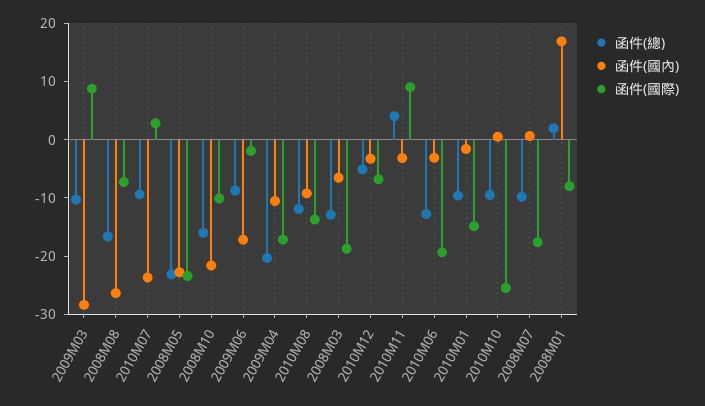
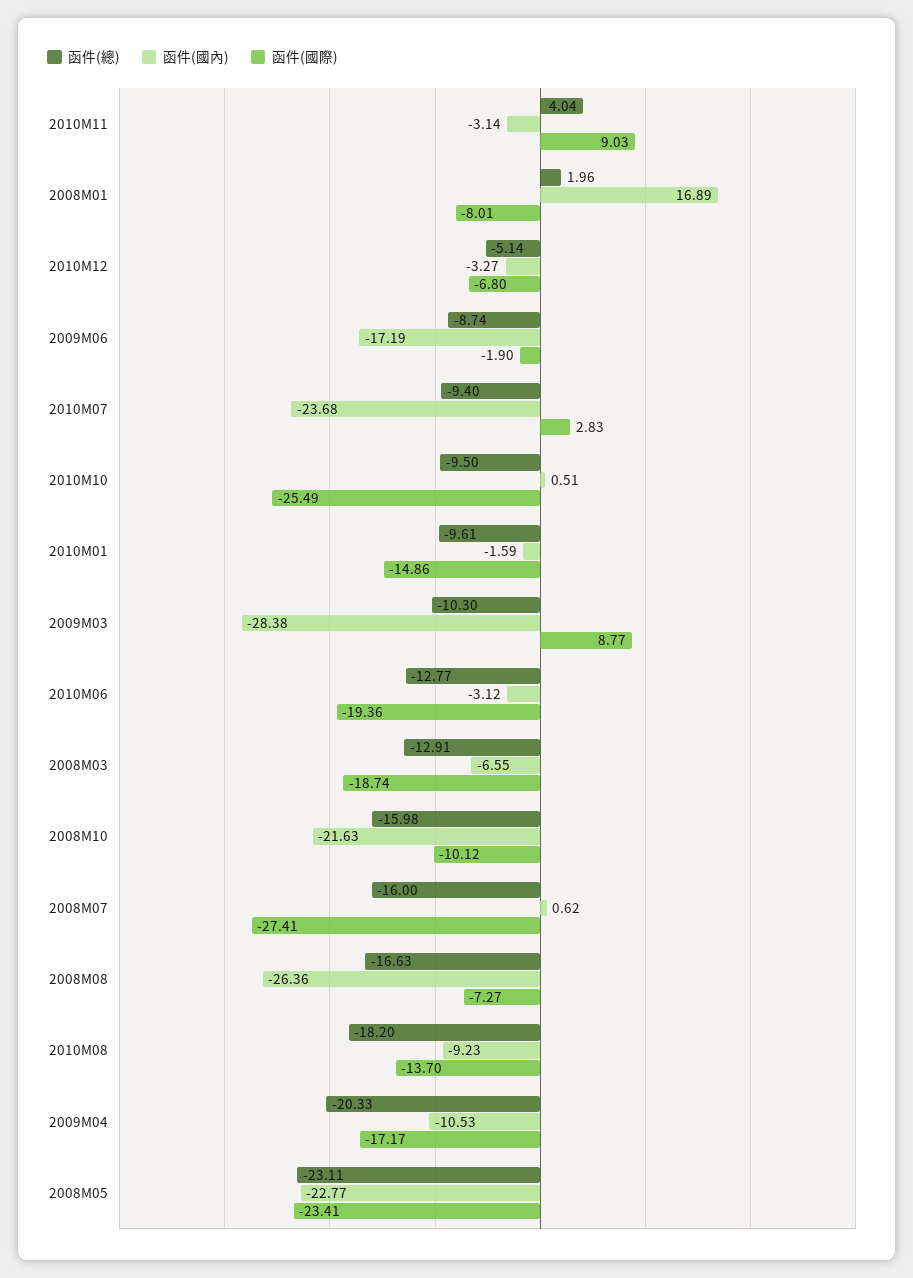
  {
    "函件(總)": {
      "2009M03": -10.3,
      "2008M08": -16.63,
      "2010M07": -9.4,
      "2008M05": -23.11,
      "2008M10": -15.98,
      "2009M06": -8.74,
      "2009M04": -20.33,
-     "2010M08": -12,
+     "2010M08": -18.2,
      "2008M03": -12.91,
      "2010M12": -5.14,
      "2010M11": 4.04,
      "2010M06": -12.77,
      "2010M01": -9.61,
      "2010M10": -9.5,
-     "2008M07": -10,
+     "2008M07": -16,
      "2008M01": 1.96
    },
    "函件(國內)": {
      "2009M03": -28.38,
      "2008M08": -26.36,
      "2010M07": -23.68,
      "2008M05": -22.77,
      "2008M10": -21.63,
      "2009M06": -17.19,
      "2009M04": -10.53,
      "2010M08": -9.23,
      "2008M03": -6.55,
      "2010M12": -3.27,
      "2010M11": -3.14,
      "2010M06": -3.12,
      "2010M01": -1.59,
      "2010M10": 0.51,
      "2008M07": 0.62,
      "2008M01": 16.89
    },
    "函件(國際)": {
      "2009M03": 8.77,
      "2008M08": -7.27,
      "2010M07": 2.83,
      "2008M05": -23.41,
      "2008M10": -10.12,
      "2009M06": -1.9,
      "2009M04": -17.17,
      "2010M08": -13.7,
      "2008M03": -18.74,
      "2010M12": -6.8,
      "2010M11": 9.03,
      "2010M06": -19.36,
      "2010M01": -14.86,
      "2010M10": -25.49,
-     "2008M07": -18,
+     "2008M07": -27.41,
      "2008M01": -8.01
    }
  }

